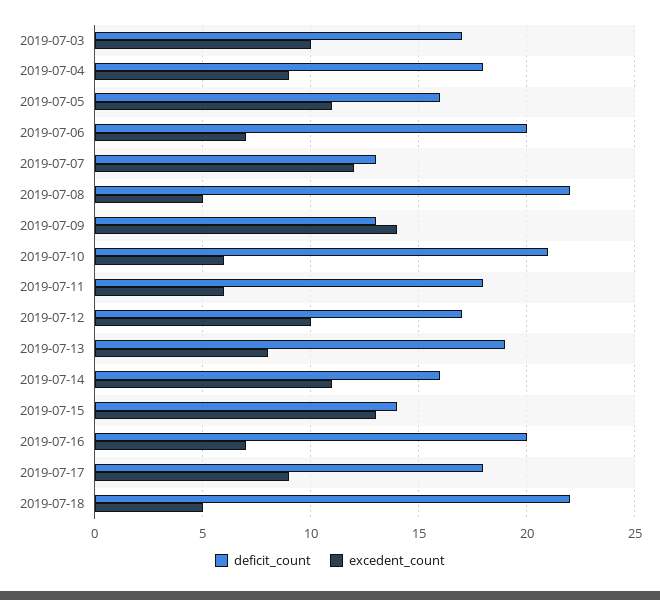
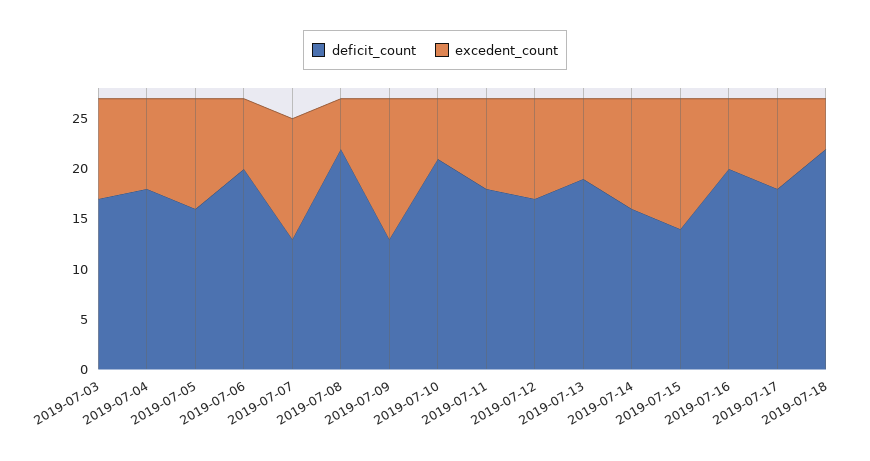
  {
    "deficit_count": {
      "2019-07-03": 17,
      "2019-07-04": 18,
      "2019-07-05": 16,
      "2019-07-06": 20,
      "2019-07-07": 13,
      "2019-07-08": 22,
      "2019-07-09": 13,
      "2019-07-10": 21,
      "2019-07-11": 18,
      "2019-07-12": 17,
      "2019-07-13": 19,
      "2019-07-14": 16,
      "2019-07-15": 14,
      "2019-07-16": 20,
      "2019-07-17": 18,
      "2019-07-18": 22
    },
    "excedent_count": {
      "2019-07-03": 10,
      "2019-07-04": 9,
      "2019-07-05": 11,
      "2019-07-06": 7,
      "2019-07-07": 12,
      "2019-07-08": 5,
      "2019-07-09": 14,
      "2019-07-10": 6,
-     "2019-07-11": 6,
+     "2019-07-11": 9,
      "2019-07-12": 10,
      "2019-07-13": 8,
      "2019-07-14": 11,
      "2019-07-15": 13,
      "2019-07-16": 7,
      "2019-07-17": 9,
      "2019-07-18": 5
    }
  }

